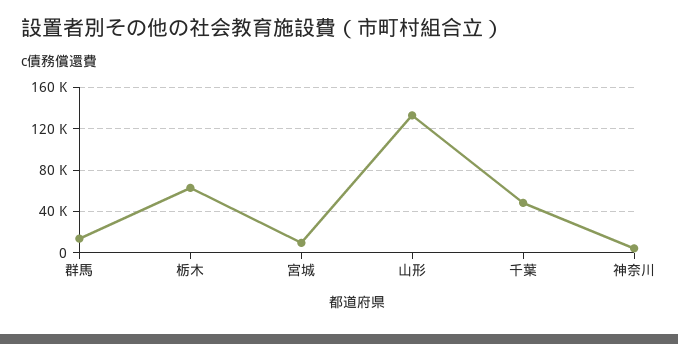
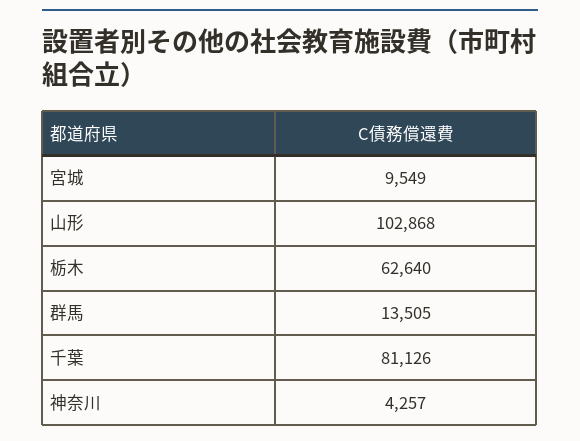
  {
    "群馬": 13505,
    "栃木": 62640,
    "宮城": 9549,
-   "山形": 130000,
+   "山形": 102868,
-   "千葉": 50000,
+   "千葉": 81126,
    "神奈川": 4257
  }

